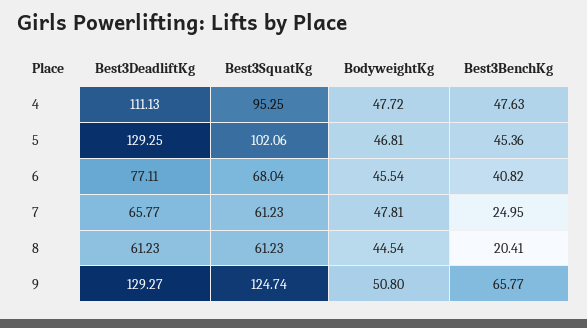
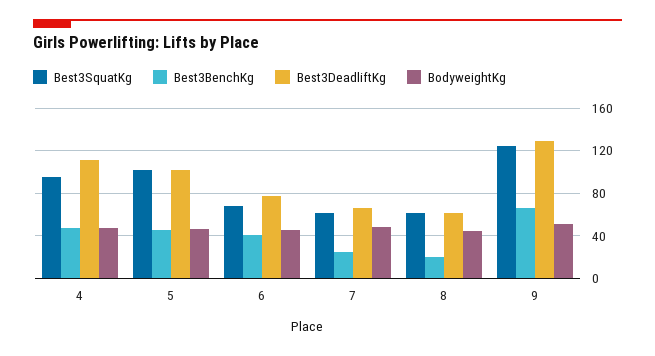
  {
    "Best3DeadliftKg": {
      "4": 111.13,
-     "5": 129.25,
+     "5": 100,
      "6": 77.11,
      "7": 65.77,
      "8": 61.23,
      "9": 129.27
    },
    "Best3SquatKg": {
      "4": 95.25,
      "5": 102.06,
      "6": 68.04,
      "7": 61.23,
      "8": 61.23,
      "9": 124.74
    },
    "BodyweightKg": {
      "4": 47.72,
      "5": 46.81,
      "6": 45.54,
      "7": 47.81,
      "8": 44.54,
      "9": 50.8
    },
    "Best3BenchKg": {
      "4": 47.63,
      "5": 45.36,
      "6": 40.82,
      "7": 24.95,
      "8": 20.41,
      "9": 65.77
    }
  }

